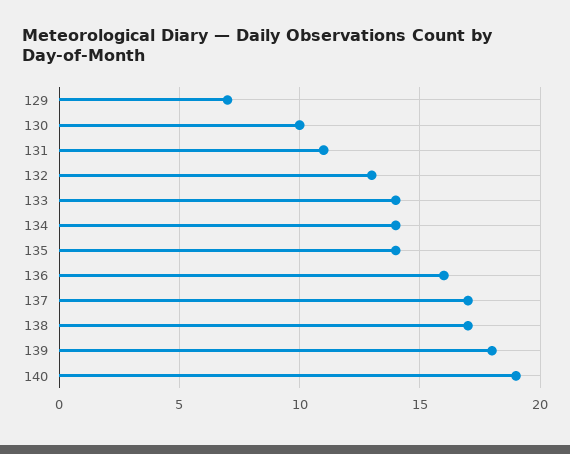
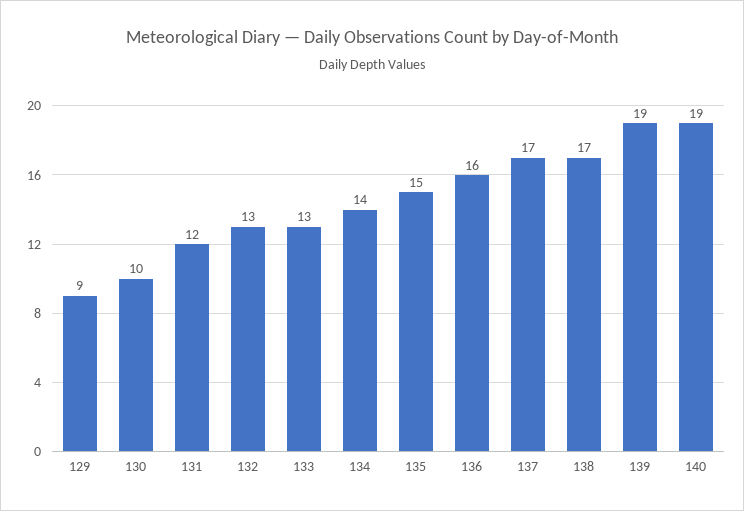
  {
-   "129": 7,
+   "129": 9,
    "130": 10,
-   "131": 11,
+   "131": 12,
    "132": 13,
-   "133": 14,
+   "133": 13,
    "134": 14,
-   "135": 14,
+   "135": 15,
    "136": 16,
    "137": 17,
    "138": 17,
-   "139": 18,
+   "139": 19,
    "140": 19
  }

